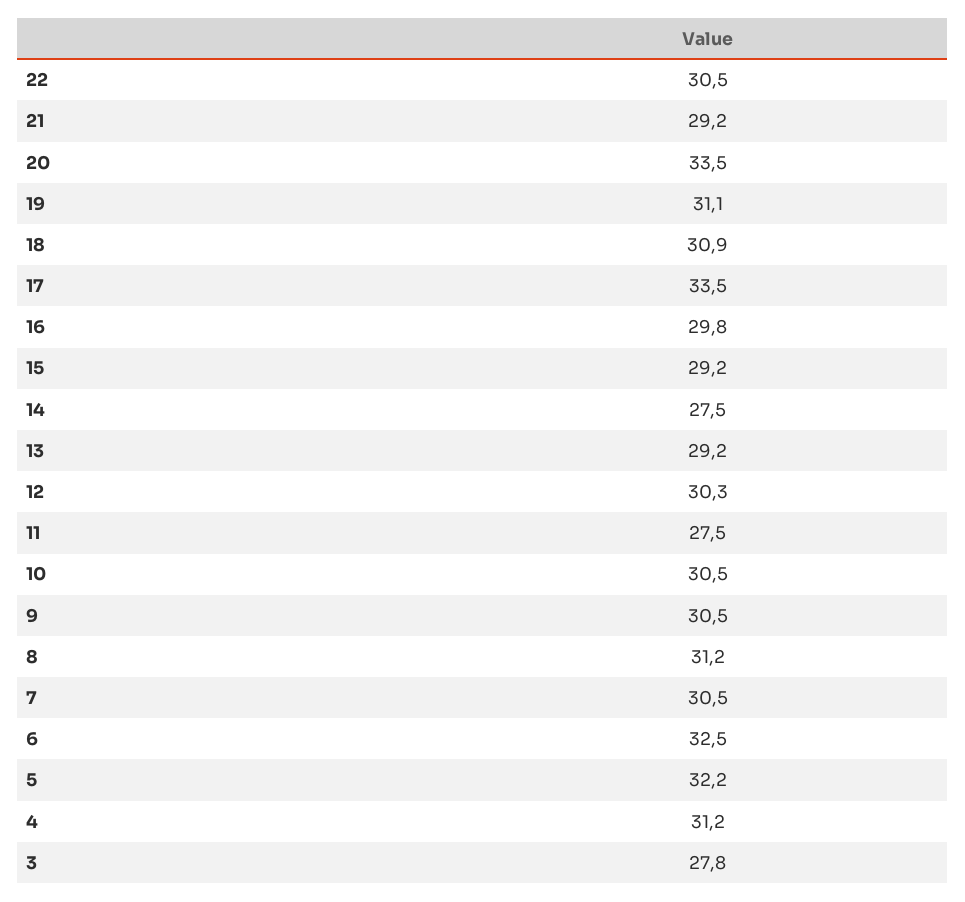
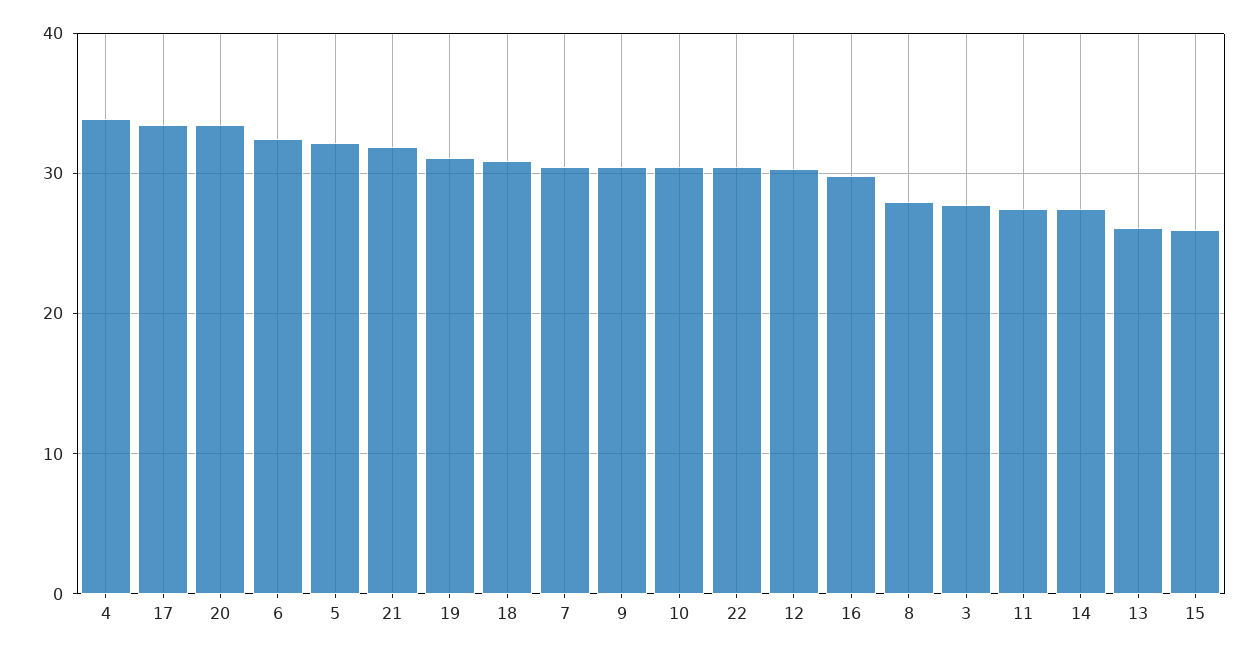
  {
    "22": 30.5,
-   "21": 29.2,
+   "21": 32,
    "20": 33.5,
    "19": 31.1,
    "18": 30.9,
    "17": 33.5,
    "16": 29.8,
-   "15": 29.2,
+   "15": 26,
    "14": 27.5,
-   "13": 29.2,
+   "13": 26,
    "12": 30.3,
    "11": 27.5,
    "10": 30.5,
    "9": 30.5,
-   "8": 31.2,
+   "8": 28,
    "7": 30.5,
    "6": 32.5,
    "5": 32.2,
-   "4": 31.2,
+   "4": 34,
    "3": 27.8
  }

